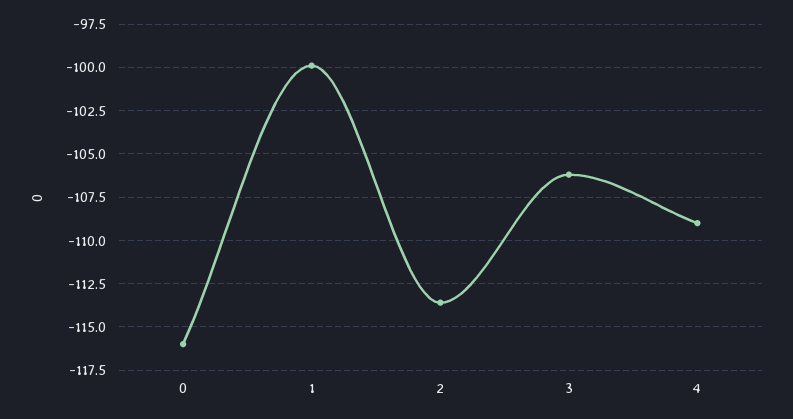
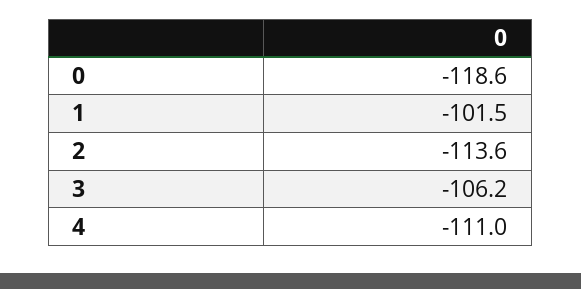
  {
-   "0": -116,
+   "0": -118.6,
-   "1": -100,
+   "1": -101.5,
    "2": -113.6,
    "3": -106.2,
-   "4": -109
+   "4": -111
  }

